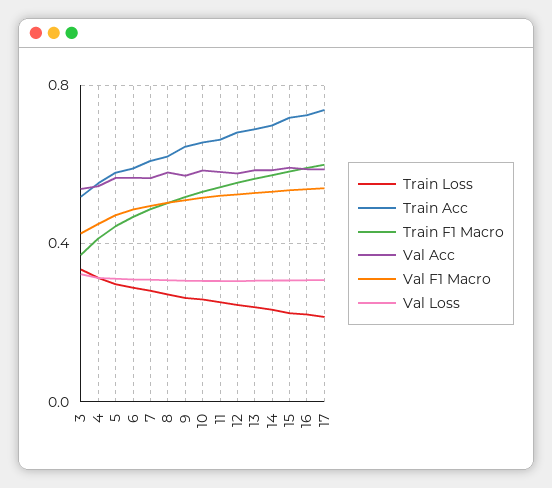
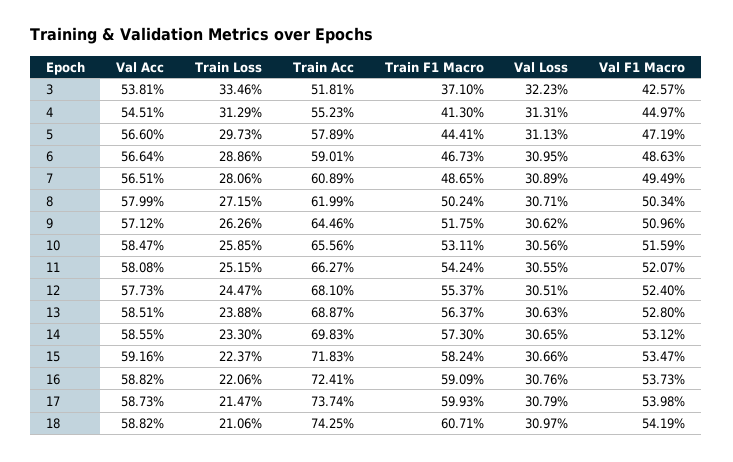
  {
    "Train Loss": {
      "3": 0.3346,
      "4": 0.3129,
      "5": 0.2973,
      "6": 0.2886,
      "7": 0.2806,
      "8": 0.2715,
      "9": 0.2626,
      "10": 0.2585,
      "11": 0.2515,
      "12": 0.2447,
      "13": 0.2388,
      "14": 0.233,
      "15": 0.2237,
      "16": 0.2206,
-     "17": 0.2147
+     "17": 0.2147,
+     "18": 0.2106
    },
    "Train Acc": {
      "3": 0.5181,
      "4": 0.5523,
      "5": 0.5789,
      "6": 0.5901,
      "7": 0.6089,
      "8": 0.6199,
      "9": 0.6446,
      "10": 0.6556,
      "11": 0.6627,
      "12": 0.681,
      "13": 0.6887,
      "14": 0.6983,
      "15": 0.7183,
      "16": 0.7241,
-     "17": 0.7374
+     "17": 0.7374,
+     "18": 0.7425
    },
    "Train F1 Macro": {
      "3": 0.371,
      "4": 0.413,
      "5": 0.4441,
      "6": 0.4673,
      "7": 0.4865,
      "8": 0.5024,
      "9": 0.5175,
      "10": 0.5311,
      "11": 0.5424,
      "12": 0.5537,
      "13": 0.5637,
      "14": 0.573,
      "15": 0.5824,
      "16": 0.5909,
-     "17": 0.5993
+     "17": 0.5993,
+     "18": 0.6071
    },
    "Val Acc": {
      "3": 0.5381,
      "4": 0.5451,
      "5": 0.566,
      "6": 0.5664,
      "7": 0.5651,
      "8": 0.5799,
      "9": 0.5712,
      "10": 0.5847,
      "11": 0.5808,
      "12": 0.5773,
      "13": 0.5851,
      "14": 0.5855,
      "15": 0.5916,
      "16": 0.5882,
-     "17": 0.5873
+     "17": 0.5873,
+     "18": 0.5882
    },
    "Val F1 Macro": {
      "3": 0.4257,
      "4": 0.4497,
      "5": 0.4719,
      "6": 0.4863,
      "7": 0.4949,
      "8": 0.5034,
      "9": 0.5096,
      "10": 0.5159,
      "11": 0.5207,
      "12": 0.524,
      "13": 0.528,
      "14": 0.5312,
      "15": 0.5347,
      "16": 0.5373,
-     "17": 0.5398
+     "17": 0.5398,
+     "18": 0.5419
    },
    "Val Loss": {
      "3": 0.3223,
      "4": 0.3131,
      "5": 0.3113,
      "6": 0.3095,
      "7": 0.3089,
      "8": 0.3071,
      "9": 0.3062,
      "10": 0.3056,
      "11": 0.3055,
      "12": 0.3051,
      "13": 0.3063,
      "14": 0.3065,
      "15": 0.3066,
      "16": 0.3076,
-     "17": 0.3079
+     "17": 0.3079,
+     "18": 0.3097
    }
  }

